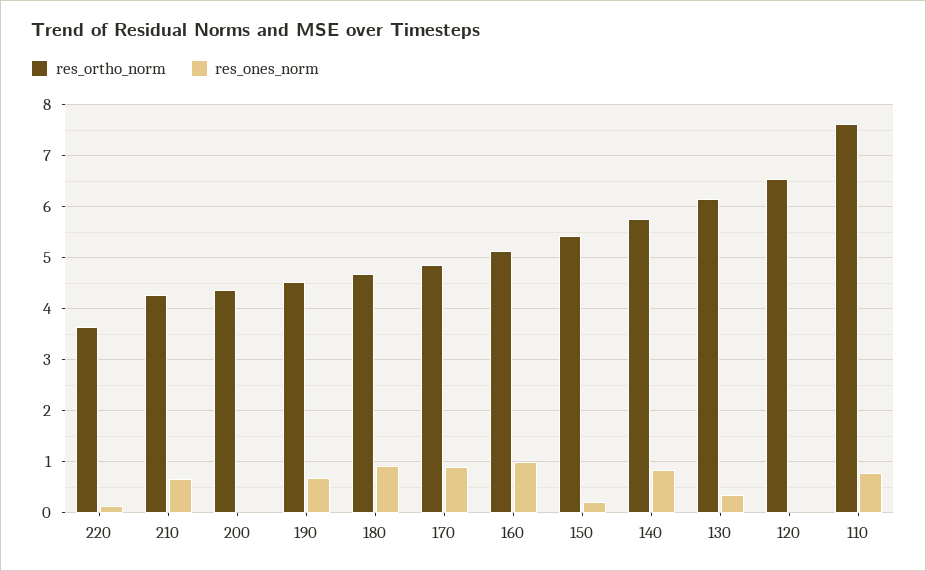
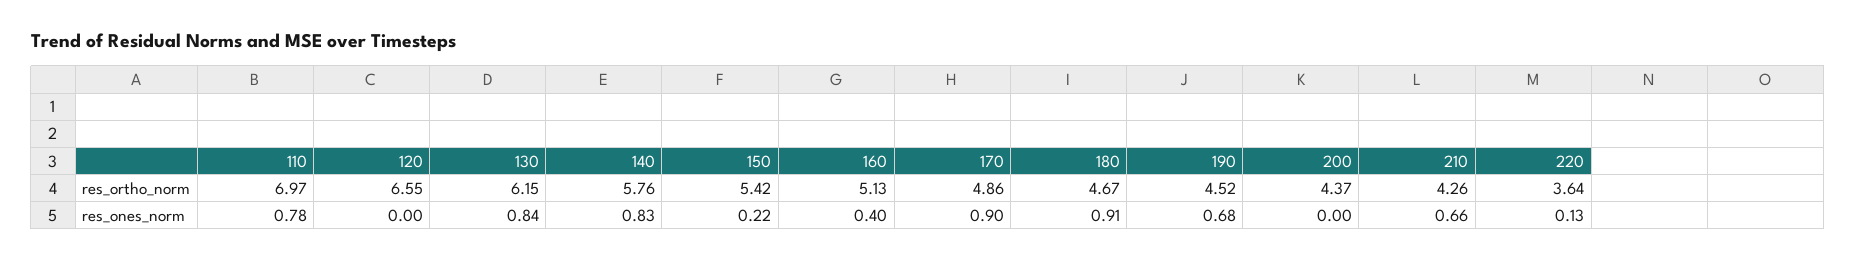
  {
    "res_ortho_norm": {
      "220": 3.64,
      "210": 4.26,
      "200": 4.37,
      "190": 4.52,
      "180": 4.67,
      "170": 4.86,
      "160": 5.13,
      "150": 5.42,
      "140": 5.76,
      "130": 6.15,
      "120": 6.55,
-     "110": 7.6
+     "110": 6.97
    },
    "res_ones_norm": {
      "220": 0.13,
      "210": 0.66,
      "200": 0,
      "190": 0.68,
      "180": 0.91,
      "170": 0.9,
-     "160": 1,
+     "160": 0.4,
      "150": 0.22,
      "140": 0.83,
-     "130": 0.4,
+     "130": 0.84,
      "120": 0,
      "110": 0.78
    }
  }

